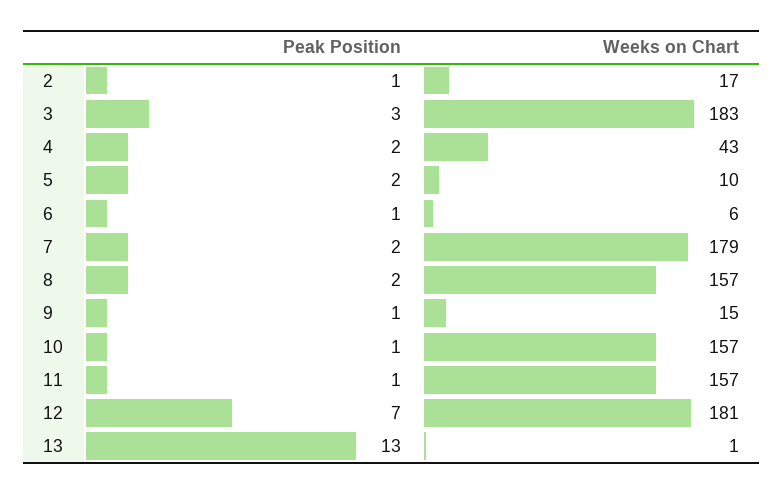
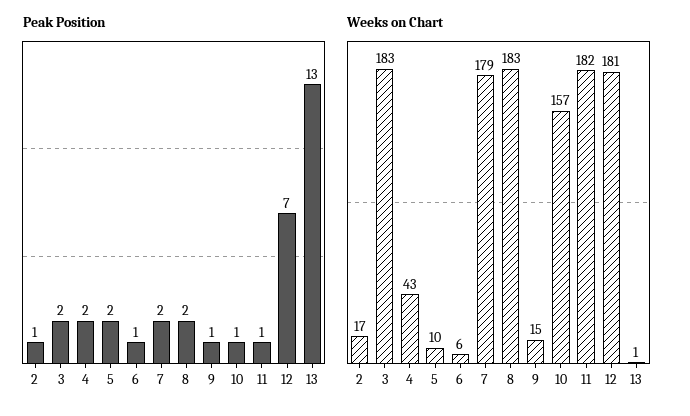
  {
    "Peak Position": {
      "2": 1,
-     "3": 3,
+     "3": 2,
      "4": 2,
      "5": 2,
      "6": 1,
      "7": 2,
      "8": 2,
      "9": 1,
      "10": 1,
      "11": 1,
      "12": 7,
      "13": 13
    },
    "Weeks on Chart": {
      "2": 17,
      "3": 183,
      "4": 43,
      "5": 10,
      "6": 6,
      "7": 179,
-     "8": 157,
+     "8": 183,
      "9": 15,
      "10": 157,
-     "11": 157,
+     "11": 182,
      "12": 181,
      "13": 1
    }
  }

